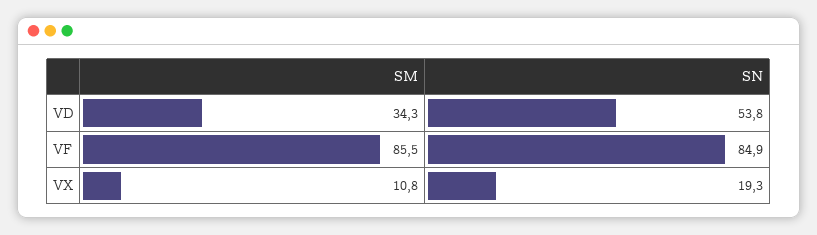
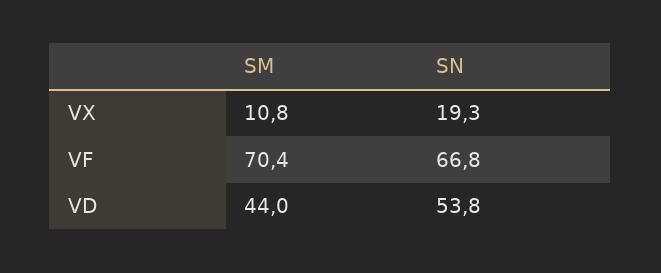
  {
    "SM": {
-     "VD": 34.3,
+     "VD": 44,
-     "VF": 85.5,
+     "VF": 70.4,
      "VX": 10.8
    },
    "SN": {
      "VD": 53.8,
-     "VF": 84.9,
+     "VF": 66.8,
      "VX": 19.3
    }
  }

